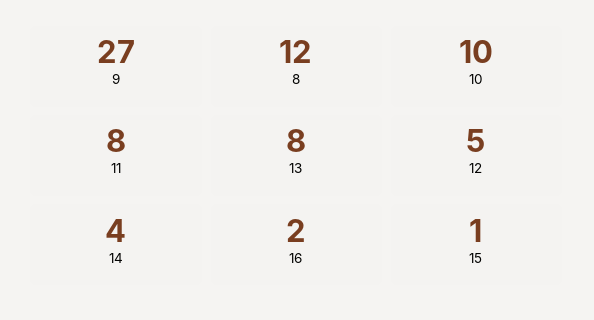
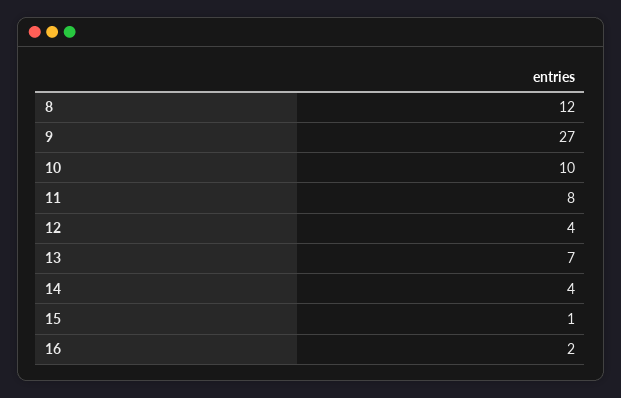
  {
    "9": 27,
    "8": 12,
    "10": 10,
    "11": 8,
-   "13": 8,
+   "13": 7,
-   "12": 5,
+   "12": 4,
    "14": 4,
    "16": 2,
    "15": 1
  }

